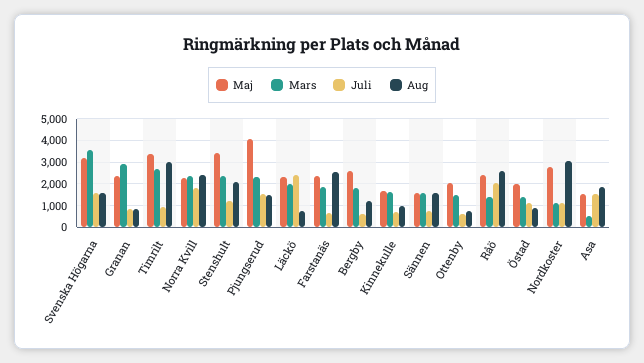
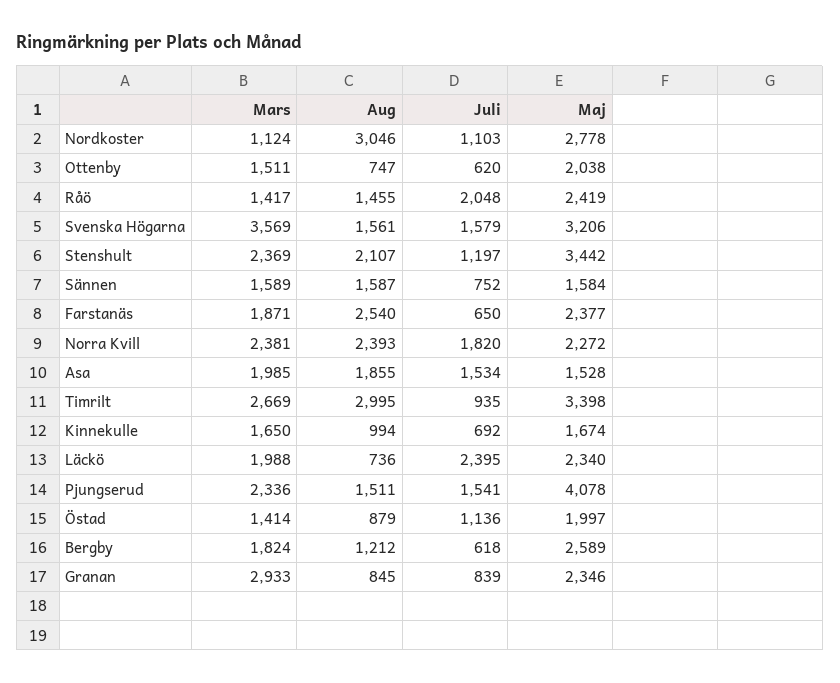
  {
    "Maj": {
      "Svenska Högarna": 3206,
      "Granan": 2346,
      "Timrilt": 3398,
      "Norra Kvill": 2272,
      "Stenshult": 3442,
      "Pjungserud": 4078,
      "Läckö": 2340,
      "Farstanäs": 2377,
      "Bergby": 2589,
      "Kinnekulle": 1674,
      "Sännen": 1584,
      "Ottenby": 2038,
      "Råö": 2419,
      "Östad": 1997,
      "Nordkoster": 2778,
      "Asa": 1528
    },
    "Mars": {
      "Svenska Högarna": 3569,
      "Granan": 2933,
      "Timrilt": 2669,
      "Norra Kvill": 2381,
      "Stenshult": 2369,
      "Pjungserud": 2336,
      "Läckö": 1988,
      "Farstanäs": 1871,
      "Bergby": 1824,
      "Kinnekulle": 1650,
      "Sännen": 1589,
      "Ottenby": 1511,
      "Råö": 1417,
      "Östad": 1414,
      "Nordkoster": 1124,
-     "Asa": 500
+     "Asa": 1985
    },
    "Juli": {
      "Svenska Högarna": 1579,
      "Granan": 839,
      "Timrilt": 935,
      "Norra Kvill": 1820,
      "Stenshult": 1197,
      "Pjungserud": 1541,
      "Läckö": 2395,
      "Farstanäs": 650,
      "Bergby": 618,
      "Kinnekulle": 692,
      "Sännen": 752,
      "Ottenby": 620,
      "Råö": 2048,
      "Östad": 1136,
      "Nordkoster": 1103,
      "Asa": 1534
    },
    "Aug": {
      "Svenska Högarna": 1561,
      "Granan": 845,
      "Timrilt": 2995,
      "Norra Kvill": 2393,
      "Stenshult": 2107,
      "Pjungserud": 1511,
      "Läckö": 736,
      "Farstanäs": 2540,
      "Bergby": 1212,
      "Kinnekulle": 994,
      "Sännen": 1587,
      "Ottenby": 747,
-     "Råö": 2500,
+     "Råö": 1455,
      "Östad": 879,
      "Nordkoster": 3046,
      "Asa": 1855
    }
  }

